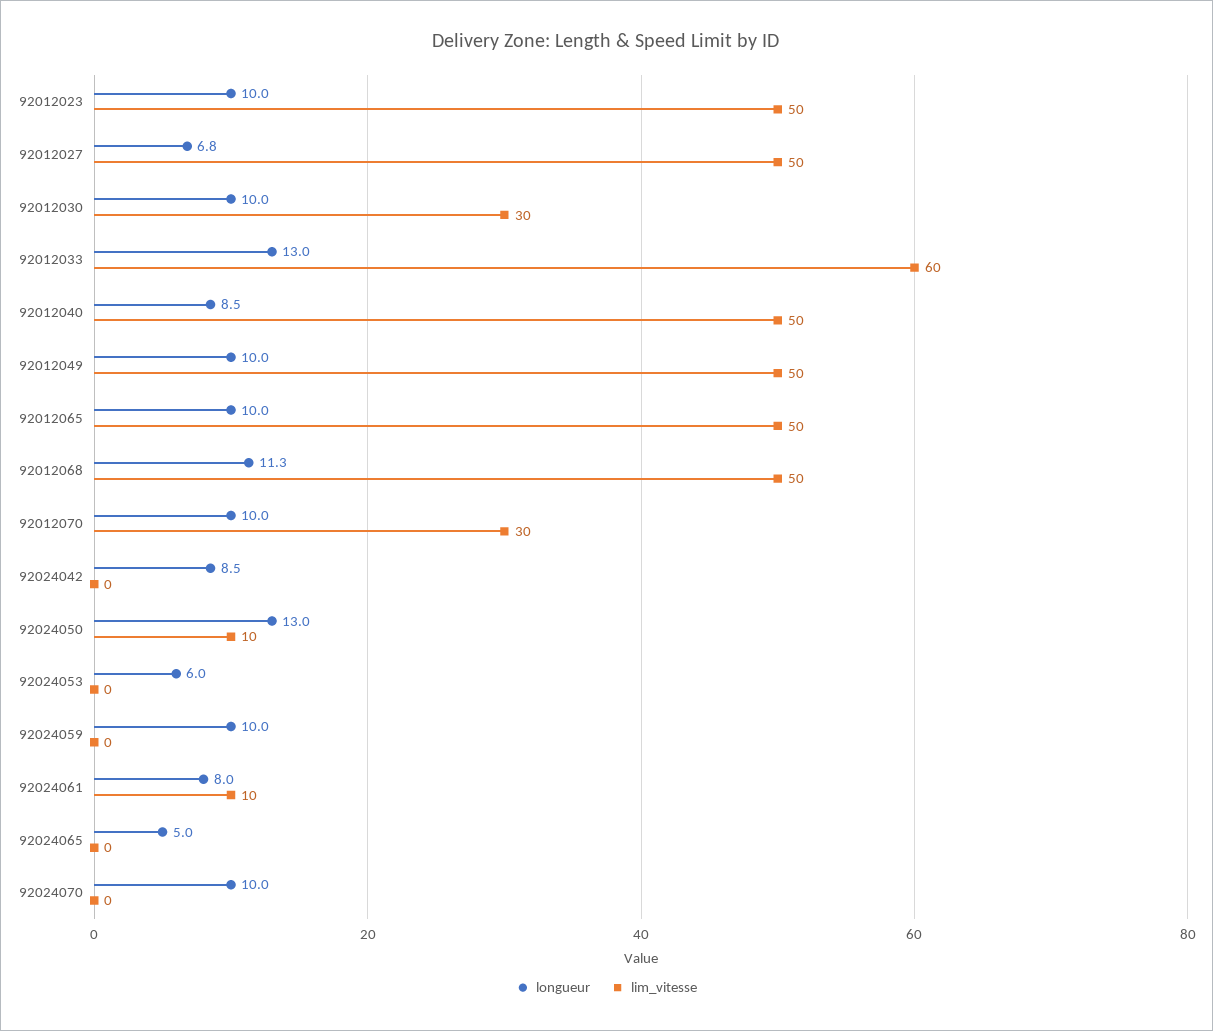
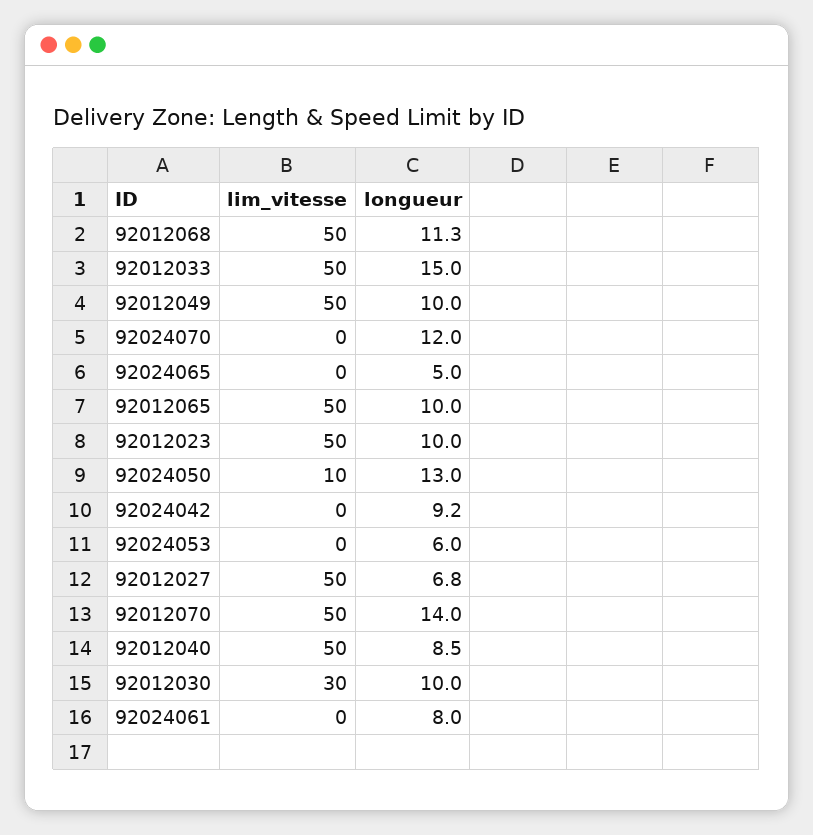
  {
    "longueur": {
      "92012023": 10,
      "92012027": 6.8,
      "92012030": 10,
-     "92012033": 13,
+     "92012033": 15,
      "92012040": 8.5,
      "92012049": 10,
      "92012065": 10,
      "92012068": 11.3,
-     "92012070": 10,
+     "92012070": 14,
-     "92024042": 8.5,
+     "92024042": 9.2,
      "92024050": 13,
      "92024053": 6,
-     "92024059": 10,
      "92024061": 8,
      "92024065": 5,
-     "92024070": 10
+     "92024070": 12
    },
    "lim_vitesse": {
      "92012023": 50,
      "92012027": 50,
      "92012030": 30,
-     "92012033": 60,
+     "92012033": 50,
      "92012040": 50,
      "92012049": 50,
      "92012065": 50,
      "92012068": 50,
-     "92012070": 30,
+     "92012070": 50,
      "92024042": 0,
      "92024050": 10,
      "92024053": 0,
-     "92024059": 0,
-     "92024061": 10,
+     "92024061": 0,
      "92024065": 0,
      "92024070": 0
    }
  }

